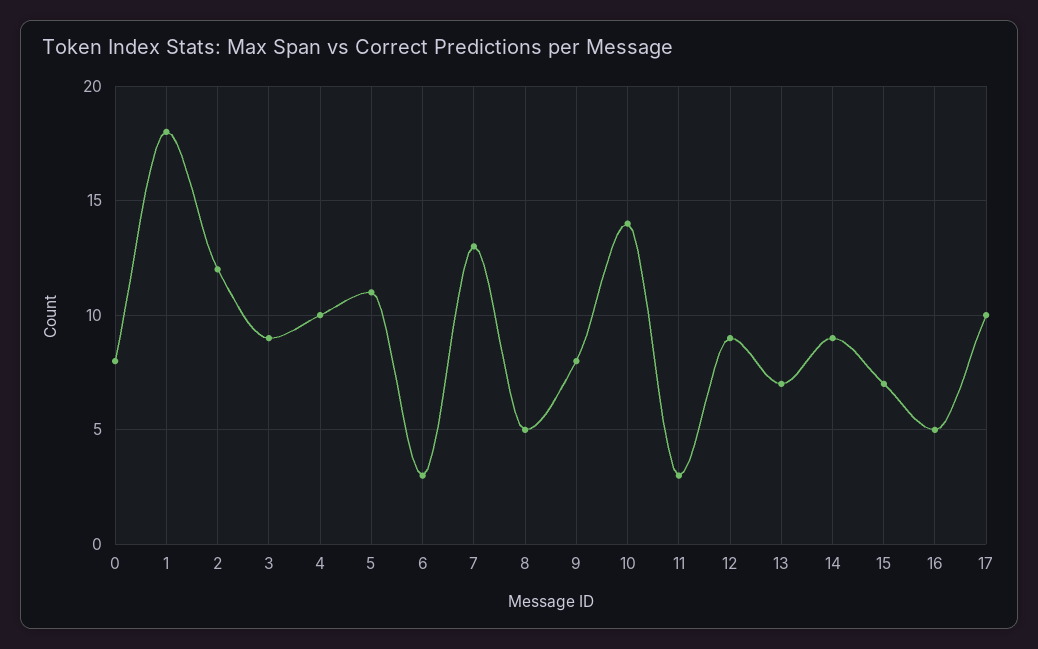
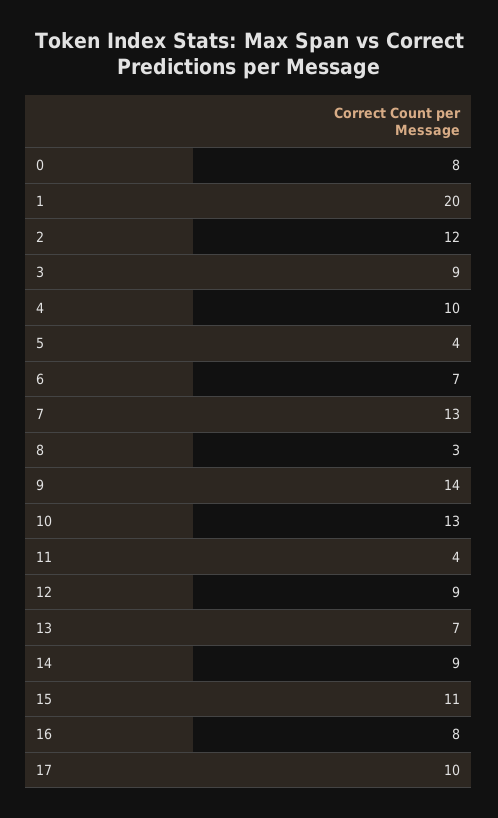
  {
    "0": 8,
-   "1": 18,
+   "1": 20,
    "2": 12,
    "3": 9,
    "4": 10,
-   "5": 11,
+   "5": 4,
-   "6": 3,
+   "6": 7,
    "7": 13,
-   "8": 5,
+   "8": 3,
-   "9": 8,
+   "9": 14,
-   "10": 14,
+   "10": 13,
-   "11": 3,
+   "11": 4,
    "12": 9,
    "13": 7,
    "14": 9,
-   "15": 7,
+   "15": 11,
-   "16": 5,
+   "16": 8,
    "17": 10
  }

